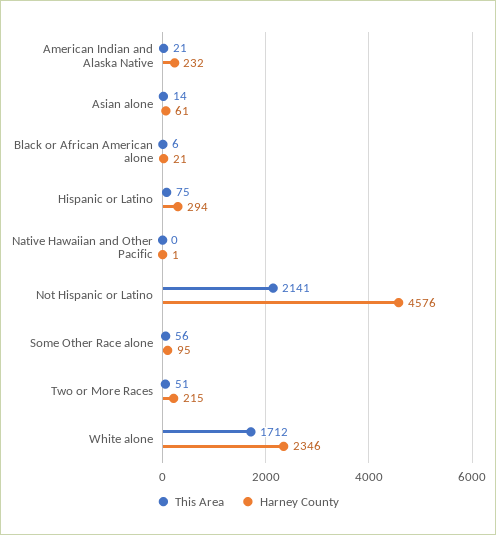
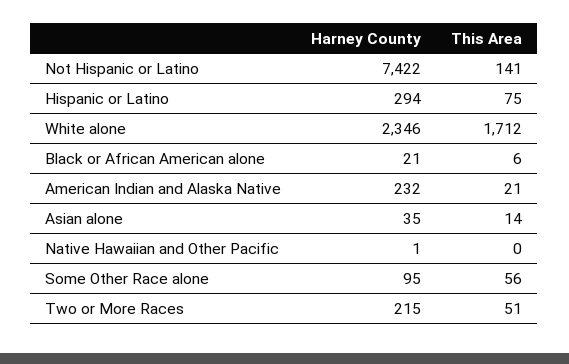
  {
    "This Area": {
      "American Indian and Alaska Native": 21,
      "Asian alone": 14,
      "Black or African American alone": 6,
      "Hispanic or Latino": 75,
      "Native Hawaiian and Other Pacific": 0,
-     "Not Hispanic or Latino": 2141,
+     "Not Hispanic or Latino": 141,
      "Some Other Race alone": 56,
      "Two or More Races": 51,
      "White alone": 1712
    },
    "Harney County": {
      "American Indian and Alaska Native": 232,
-     "Asian alone": 61,
+     "Asian alone": 35,
      "Black or African American alone": 21,
      "Hispanic or Latino": 294,
      "Native Hawaiian and Other Pacific": 1,
-     "Not Hispanic or Latino": 4576,
+     "Not Hispanic or Latino": 7422,
      "Some Other Race alone": 95,
      "Two or More Races": 215,
      "White alone": 2346
    }
  }

